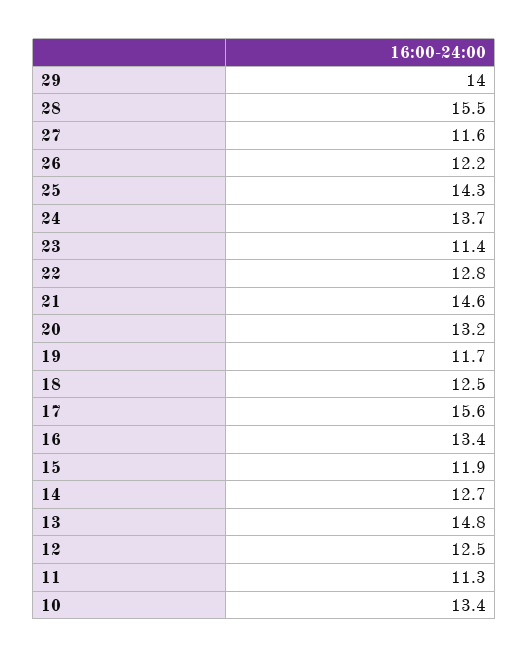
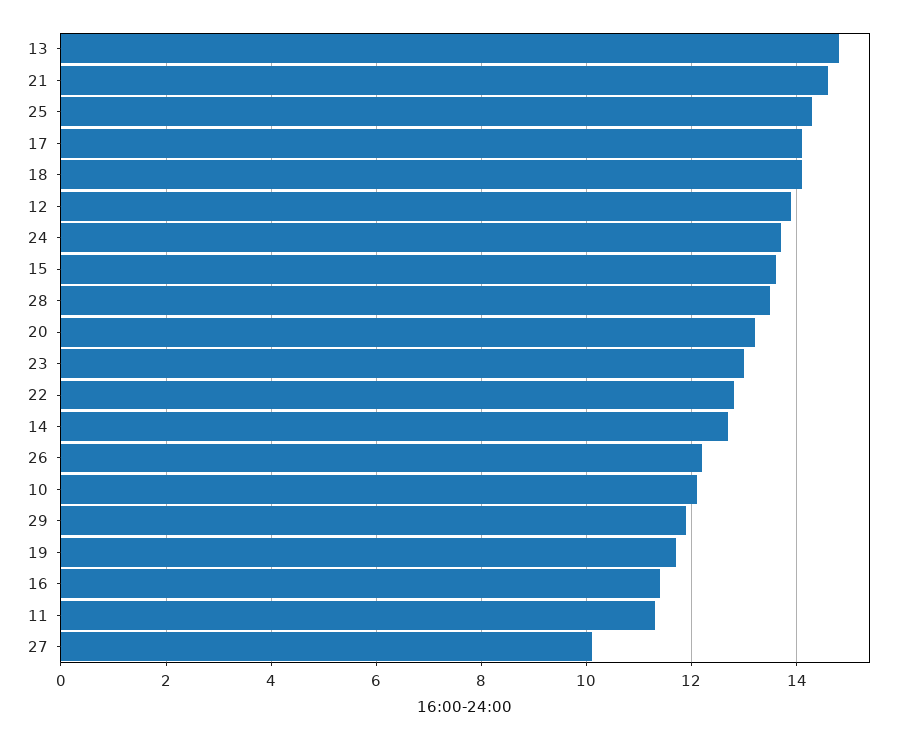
  {
-   "29": 14,
+   "29": 12,
-   "28": 15.5,
+   "28": 13.5,
-   "27": 11.6,
+   "27": 10,
    "26": 12.2,
    "25": 14.3,
    "24": 13.7,
-   "23": 11.4,
+   "23": 13,
    "22": 12.8,
    "21": 14.6,
    "20": 13.2,
    "19": 11.7,
-   "18": 12.5,
+   "18": 14,
-   "17": 15.6,
+   "17": 14,
-   "16": 13.4,
+   "16": 11.5,
-   "15": 11.9,
+   "15": 13.5,
    "14": 12.7,
    "13": 14.8,
-   "12": 12.5,
+   "12": 14,
    "11": 11.3,
-   "10": 13.4
+   "10": 12
  }

